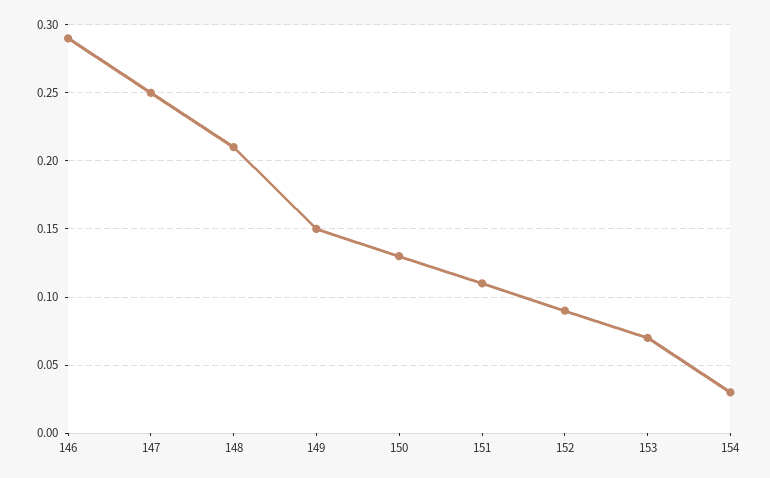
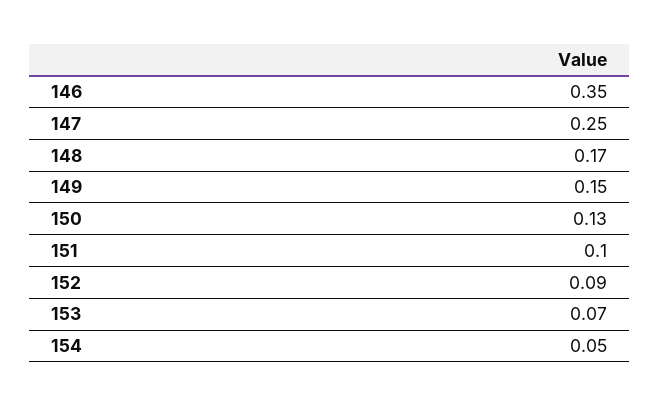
  {
-   "146": 0.29,
+   "146": 0.35,
    "147": 0.25,
-   "148": 0.21,
+   "148": 0.17,
    "149": 0.15,
    "150": 0.13,
-   "151": 0.11,
+   "151": 0.1,
    "152": 0.09,
    "153": 0.07,
-   "154": 0.03
+   "154": 0.05
  }

